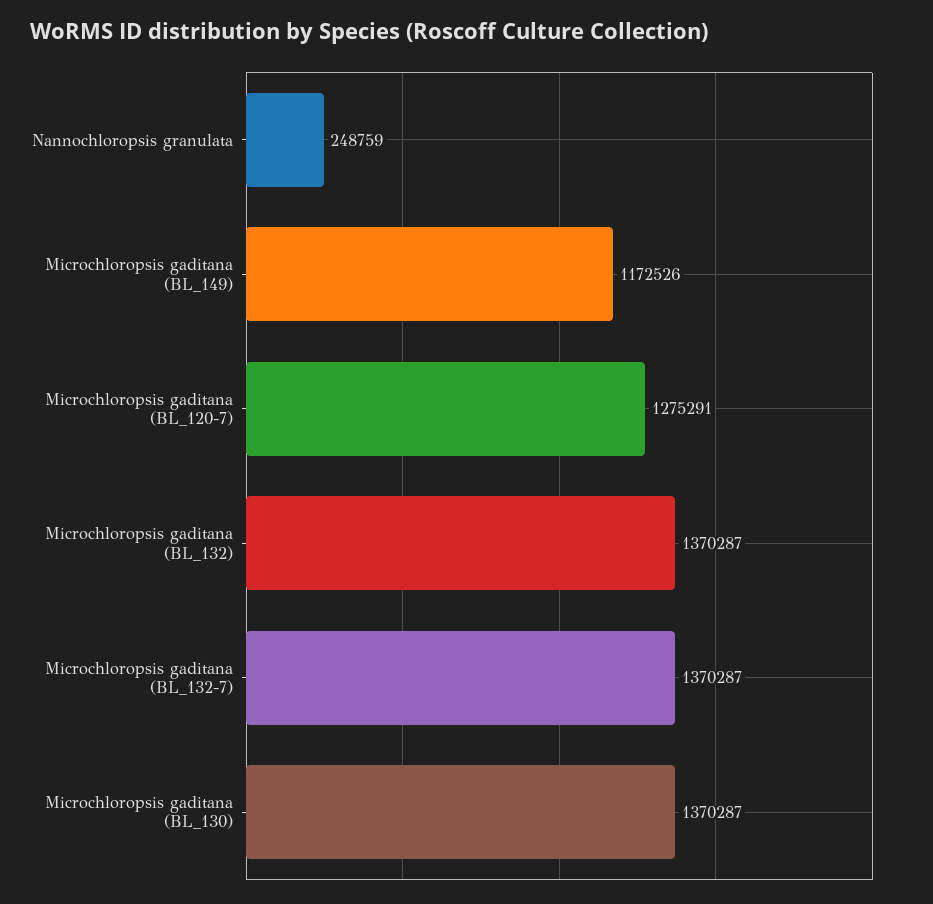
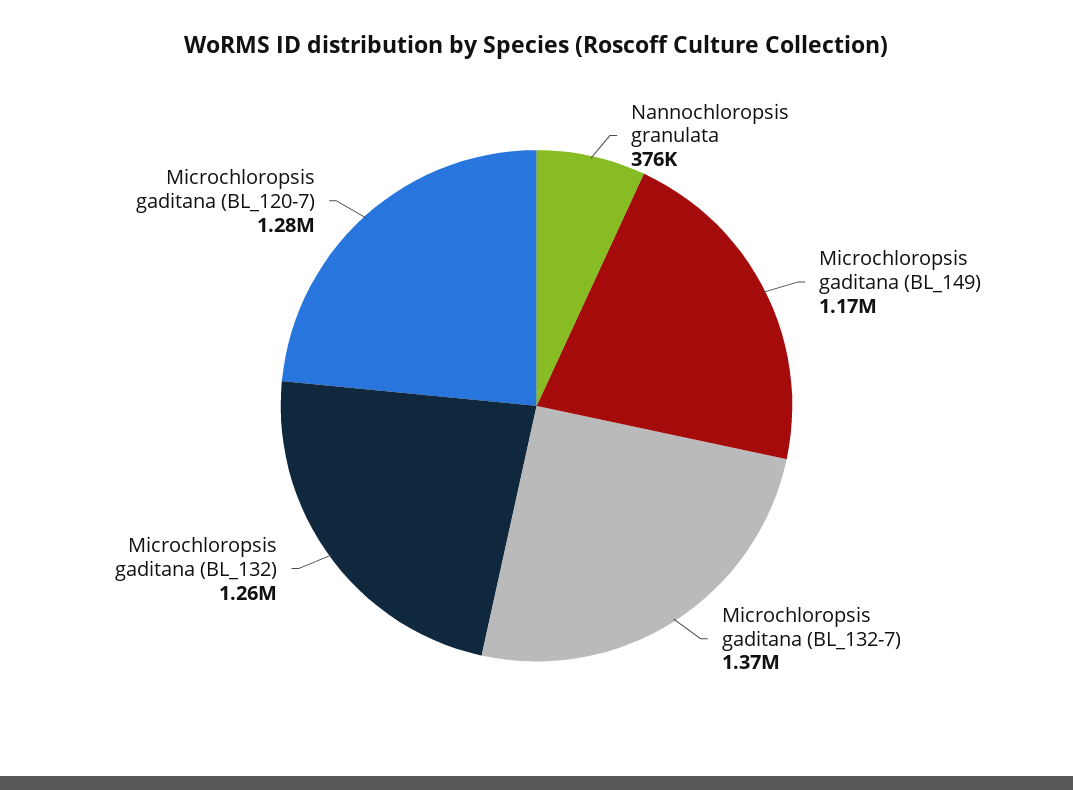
  {
-   "Nannochloropsis granulata": 248759,
+   "Nannochloropsis granulata": 376000,
    "Microchloropsis gaditana (BL_149)": 1172526,
    "Microchloropsis gaditana (BL_120-7)": 1275291,
-   "Microchloropsis gaditana (BL_132)": 1370287,
+   "Microchloropsis gaditana (BL_132)": 1260000,
-   "Microchloropsis gaditana (BL_132-7)": 1370287,
+   "Microchloropsis gaditana (BL_132-7)": 1370287
-   "Microchloropsis gaditana (BL_130)": 1370287
  }

